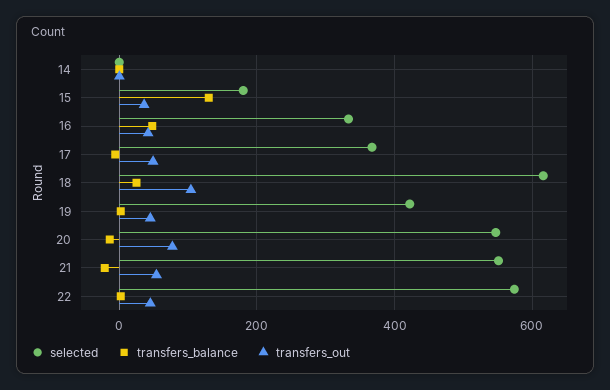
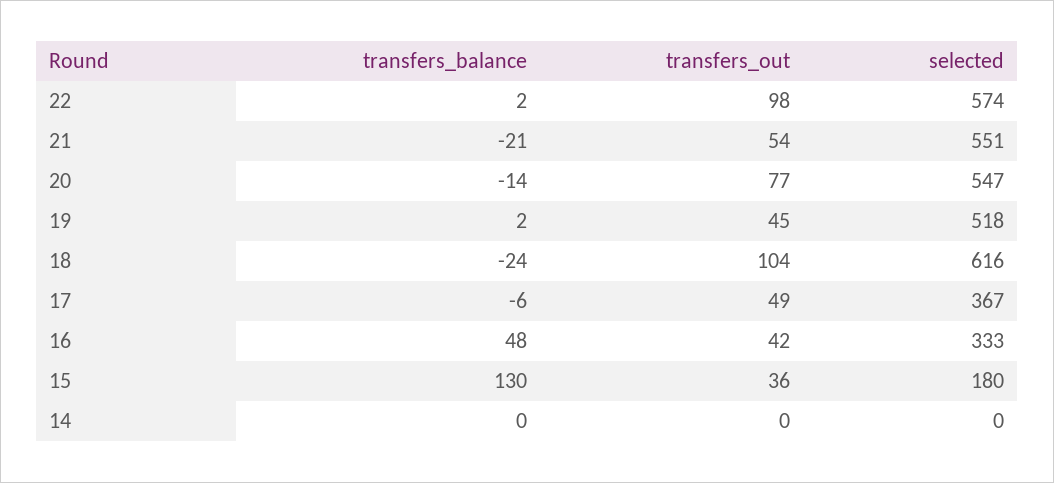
  {
    "selected": {
      "14": 0,
      "15": 180,
      "16": 333,
      "17": 367,
      "18": 616,
-     "19": 420,
+     "19": 518,
      "20": 547,
      "21": 551,
      "22": 574
    },
    "transfers_balance": {
      "14": 0,
      "15": 130,
      "16": 48,
      "17": -6,
-     "18": 20,
+     "18": -24,
      "19": 2,
      "20": -14,
      "21": -21,
      "22": 2
    },
    "transfers_out": {
      "14": 0,
      "15": 36,
      "16": 42,
      "17": 49,
      "18": 104,
      "19": 45,
      "20": 77,
      "21": 54,
-     "22": 40
+     "22": 98
    }
  }

